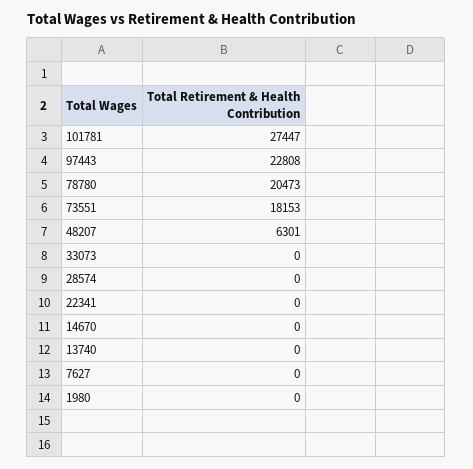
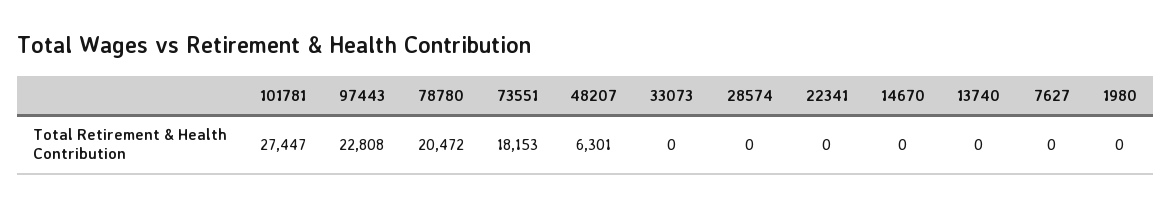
  {
    "101781": 27447,
    "97443": 22808,
-   "78780": 20473,
+   "78780": 20472,
    "73551": 18153,
    "48207": 6301,
    "33073": 0,
    "28574": 0,
    "22341": 0,
    "14670": 0,
    "13740": 0,
    "7627": 0,
    "1980": 0
  }

